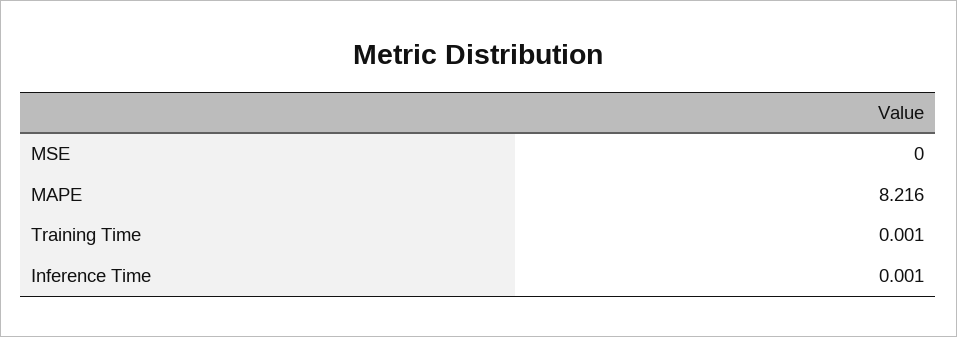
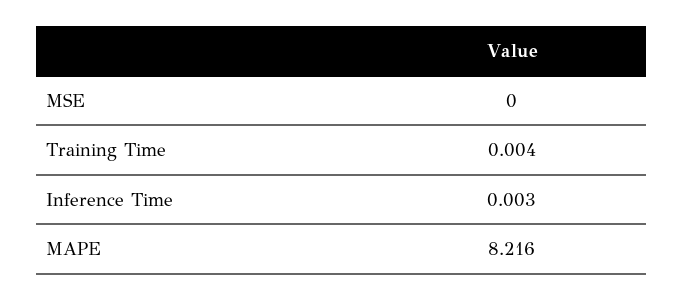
  {
    "MSE": 0,
    "MAPE": 8.216,
-   "Training Time": 0.001,
+   "Training Time": 0.004,
-   "Inference Time": 0.001
+   "Inference Time": 0.003
  }

